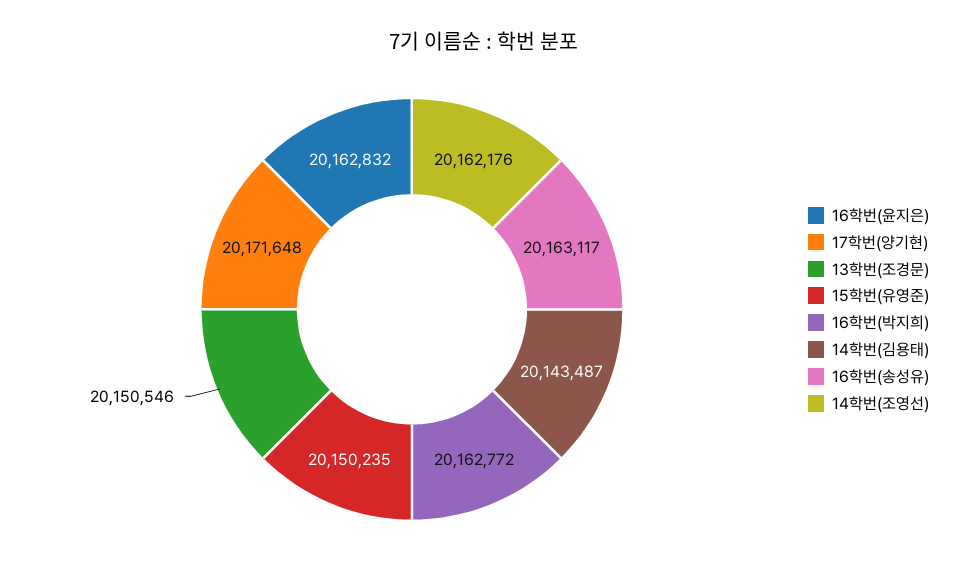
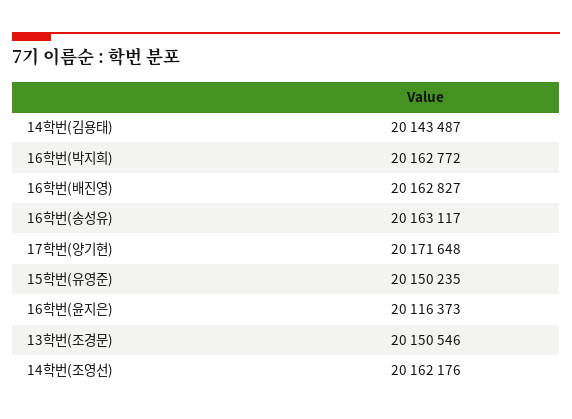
  {
-   "16학번(윤지은)": 20162832,
+   "16학번(윤지은)": 20116373,
    "17학번(양기현)": 20171648,
    "13학번(조경문)": 20150546,
    "15학번(유영준)": 20150235,
    "16학번(박지희)": 20162772,
    "14학번(김용태)": 20143487,
    "16학번(송성유)": 20163117,
-   "14학번(조영선)": 20162176
+   "14학번(조영선)": 20162176,
+   "16학번(배진영)": 20162827
  }

